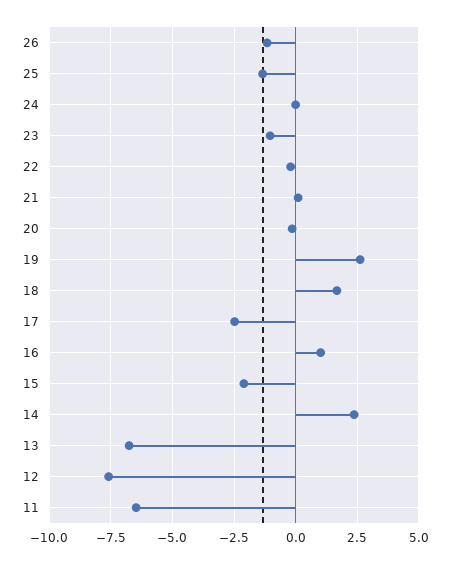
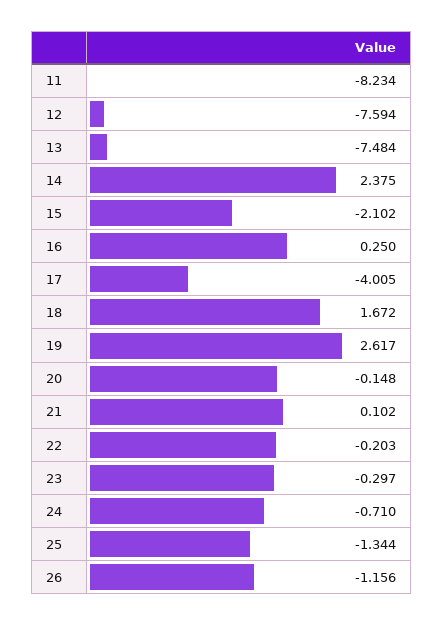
  {
    "26": -1.156,
    "25": -1.344,
-   "24": 0,
+   "24": -0.71,
-   "23": -1,
+   "23": -0.297,
    "22": -0.203,
    "21": 0.102,
    "20": -0.148,
    "19": 2.617,
    "18": 1.672,
-   "17": -2.5,
+   "17": -4.005,
-   "16": 1,
+   "16": 0.25,
    "15": -2.102,
    "14": 2.375,
-   "13": -6.75,
+   "13": -7.484,
    "12": -7.594,
-   "11": -6.5
+   "11": -8.234
  }

